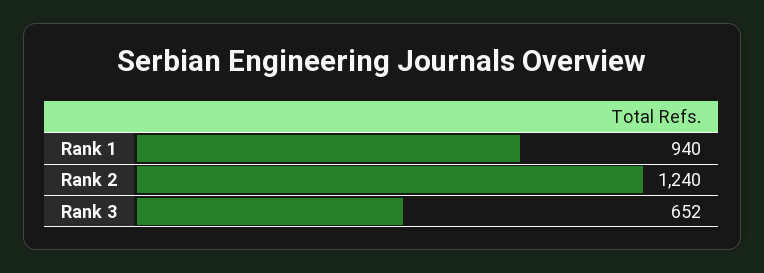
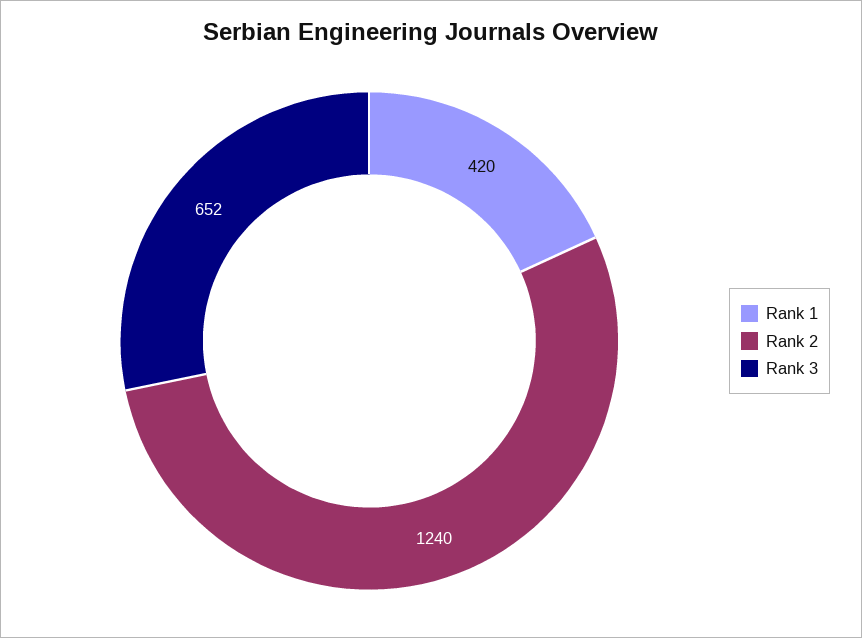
  {
-   "Rank 1": 940,
+   "Rank 1": 420,
    "Rank 2": 1240,
    "Rank 3": 652
  }

